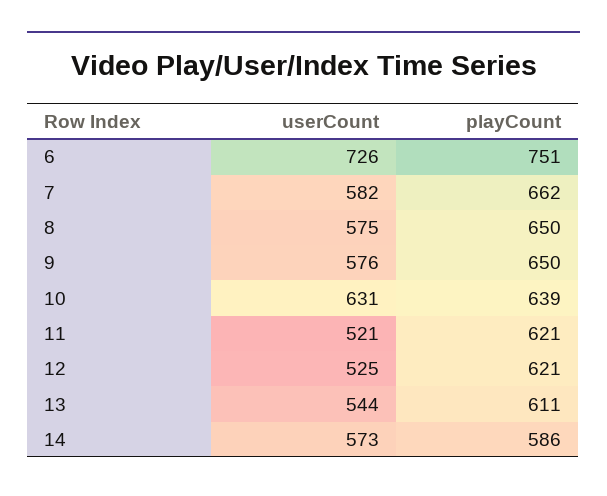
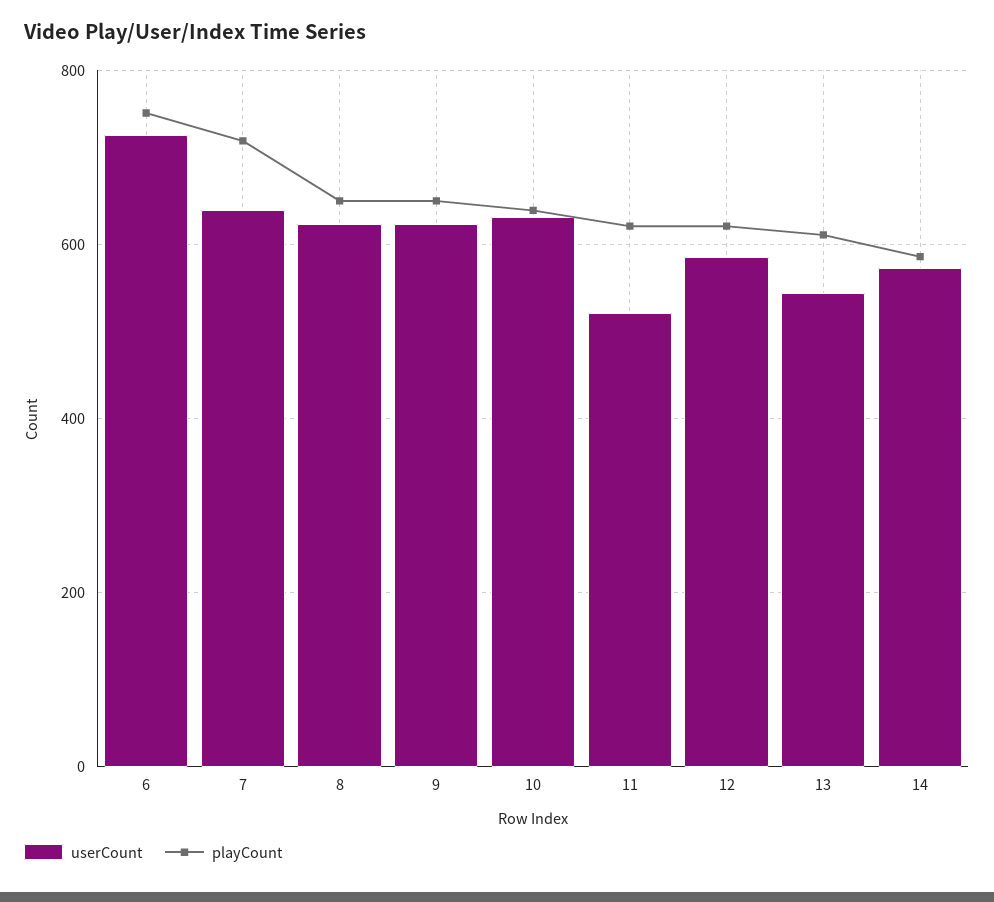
  {
    "userCount": {
      "6": 726,
-     "7": 582,
+     "7": 640,
-     "8": 575,
+     "8": 620,
-     "9": 576,
+     "9": 620,
      "10": 631,
      "11": 521,
-     "12": 525,
+     "12": 580,
      "13": 544,
      "14": 573
    },
    "playCount": {
      "6": 751,
-     "7": 662,
+     "7": 720,
      "8": 650,
      "9": 650,
      "10": 639,
      "11": 621,
      "12": 621,
      "13": 611,
      "14": 586
    }
  }

